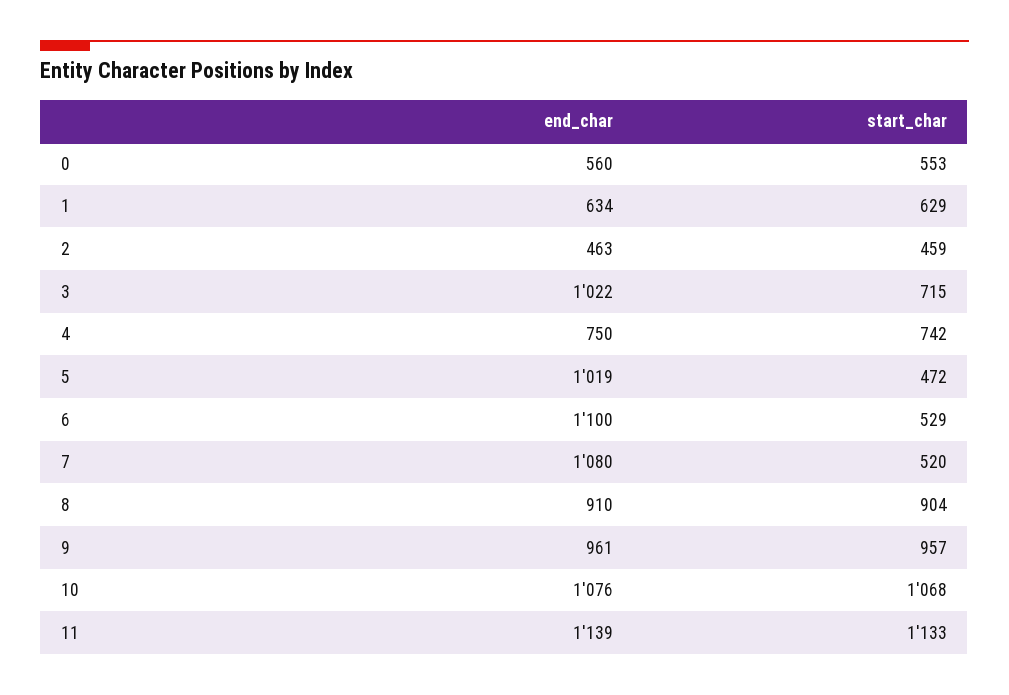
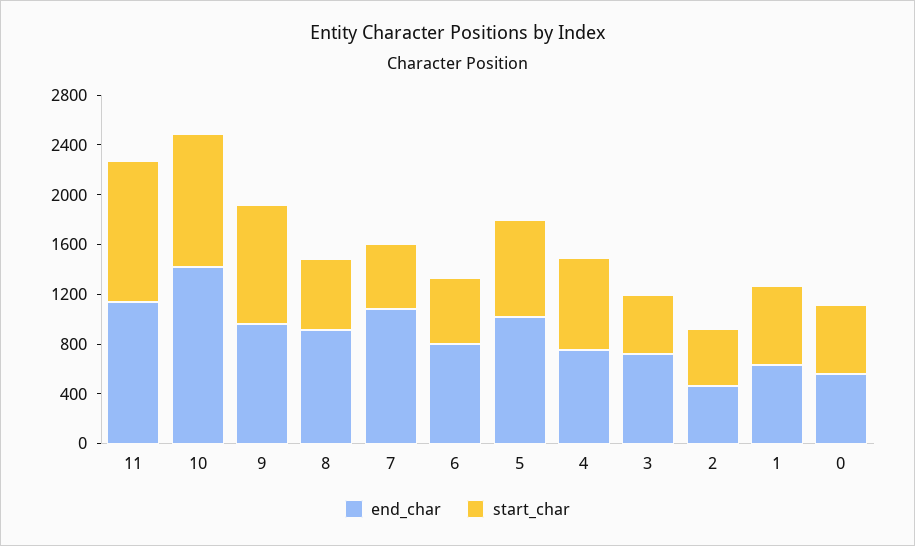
  {
    "end_char": {
      "0": 560,
      "1": 634,
      "2": 463,
-     "3": 1022,
+     "3": 700,
      "4": 750,
      "5": 1019,
-     "6": 1100,
+     "6": 800,
      "7": 1080,
      "8": 910,
      "9": 961,
-     "10": 1076,
+     "10": 1400,
      "11": 1139
    },
    "start_char": {
      "0": 553,
      "1": 629,
      "2": 459,
-     "3": 715,
+     "3": 500,
      "4": 742,
-     "5": 472,
+     "5": 800,
      "6": 529,
      "7": 520,
-     "8": 904,
+     "8": 600,
      "9": 957,
      "10": 1068,
      "11": 1133
    }
  }

